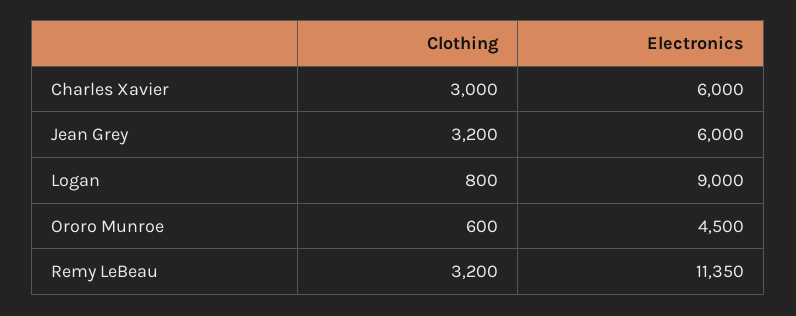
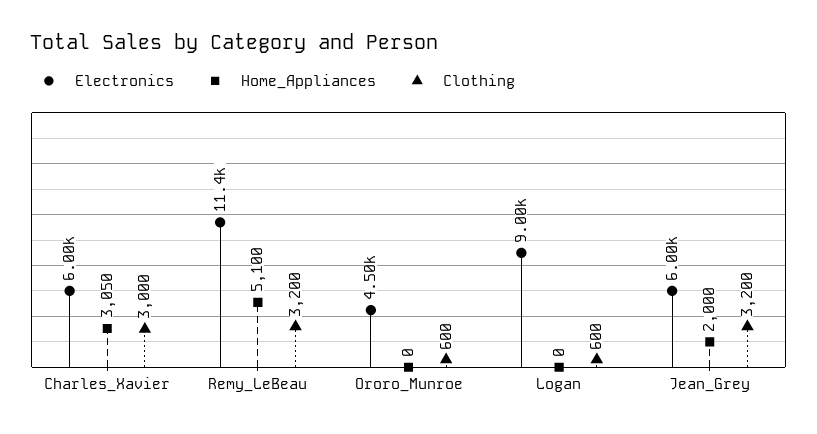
  {
    "Clothing": {
      "Charles Xavier": 3000,
      "Jean Grey": 3200,
-     "Logan": 800,
+     "Logan": 600,
      "Ororo Munroe": 600,
      "Remy LeBeau": 3200
    },
    "Electronics": {
      "Charles Xavier": 6000,
      "Jean Grey": 6000,
      "Logan": 9000,
      "Ororo Munroe": 4500,
      "Remy LeBeau": 11350
-   }
+   },
+   "Home_Appliances": {
+     "Charles Xavier": 3050,
+     "Remy LeBeau": 5100,
+     "Ororo Munroe": 0,
+     "Logan": 0,
+     "Jean Grey": 2000
+   }
  }

